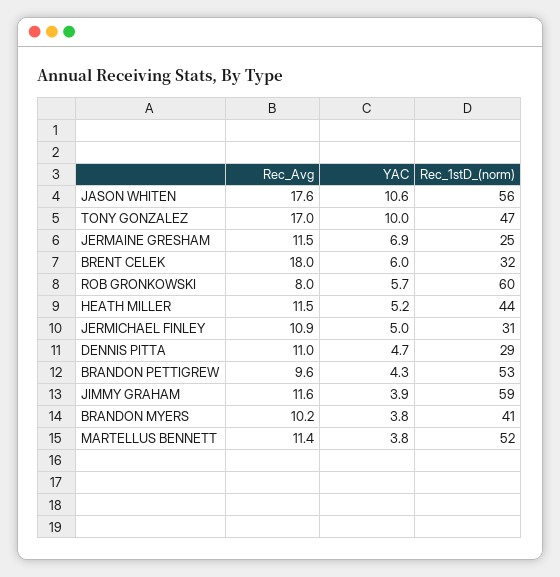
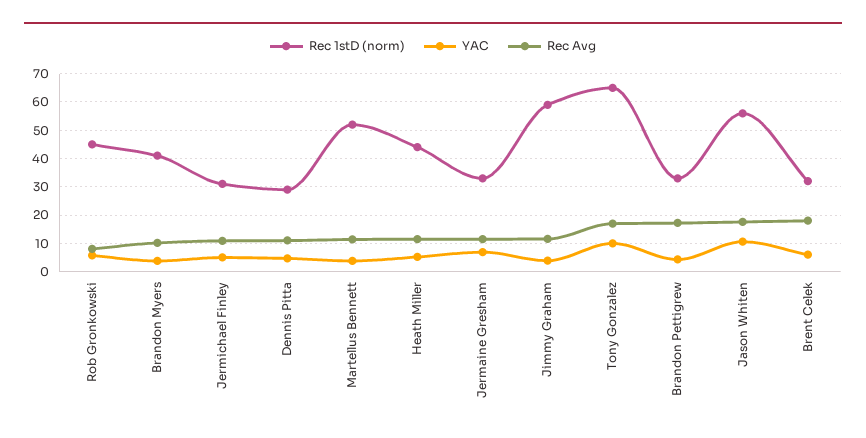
  {
    "Rec_Avg": {
      "JASON WHITEN": 17.6,
      "TONY GONZALEZ": 17,
      "JERMAINE GRESHAM": 11.5,
      "BRENT CELEK": 18,
      "ROB GRONKOWSKI": 8,
      "HEATH MILLER": 11.5,
      "JERMICHAEL FINLEY": 10.9,
      "DENNIS PITTA": 11,
-     "BRANDON PETTIGREW": 9.6,
+     "BRANDON PETTIGREW": 17.5,
      "JIMMY GRAHAM": 11.6,
      "BRANDON MYERS": 10.2,
      "MARTELLUS BENNETT": 11.4
    },
    "YAC": {
      "JASON WHITEN": 10.6,
      "TONY GONZALEZ": 10,
      "JERMAINE GRESHAM": 6.9,
      "BRENT CELEK": 6,
      "ROB GRONKOWSKI": 5.7,
      "HEATH MILLER": 5.2,
      "JERMICHAEL FINLEY": 5,
      "DENNIS PITTA": 4.7,
      "BRANDON PETTIGREW": 4.3,
      "JIMMY GRAHAM": 3.9,
      "BRANDON MYERS": 3.8,
      "MARTELLUS BENNETT": 3.8
    },
    "Rec_1stD_(norm)": {
      "JASON WHITEN": 56,
-     "TONY GONZALEZ": 47,
+     "TONY GONZALEZ": 65,
-     "JERMAINE GRESHAM": 25,
+     "JERMAINE GRESHAM": 32.5,
      "BRENT CELEK": 32,
-     "ROB GRONKOWSKI": 60,
+     "ROB GRONKOWSKI": 45,
      "HEATH MILLER": 44,
      "JERMICHAEL FINLEY": 31,
      "DENNIS PITTA": 29,
-     "BRANDON PETTIGREW": 53,
+     "BRANDON PETTIGREW": 32.5,
      "JIMMY GRAHAM": 59,
      "BRANDON MYERS": 41,
      "MARTELLUS BENNETT": 52
    }
  }

